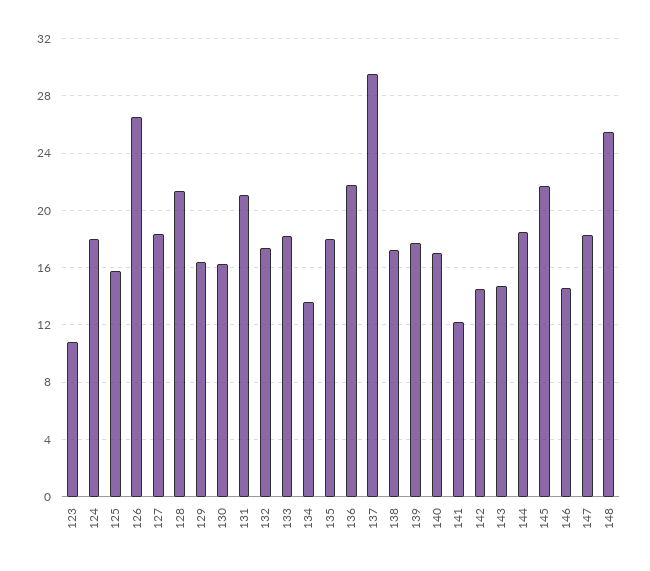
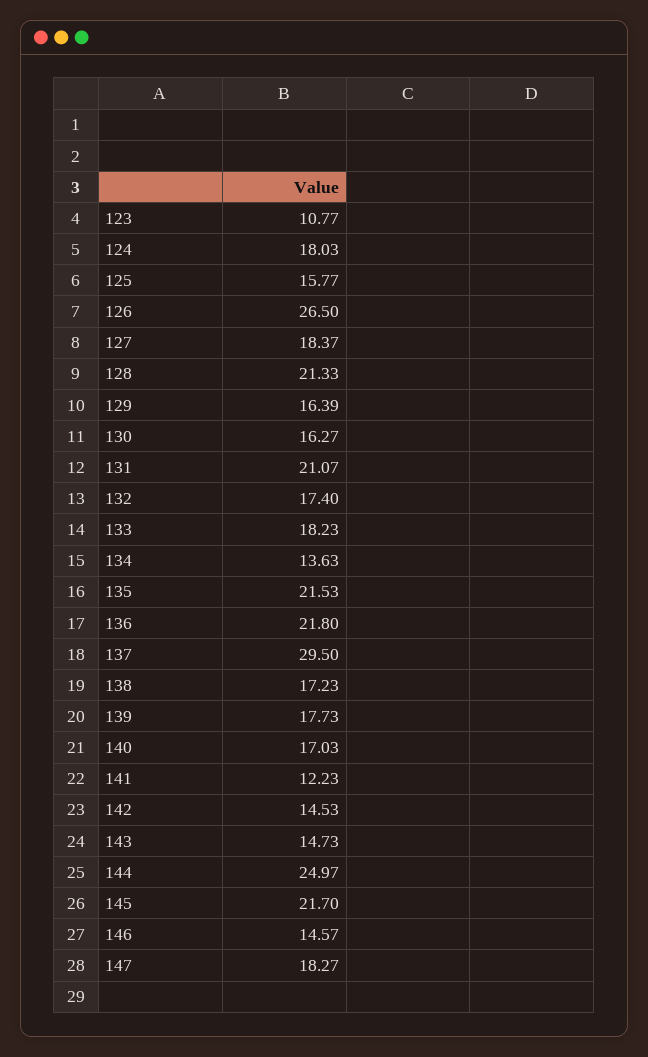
  {
    "123": 10.77,
    "124": 18.03,
    "125": 15.77,
    "126": 26.5,
    "127": 18.37,
    "128": 21.33,
    "129": 16.39,
    "130": 16.27,
    "131": 21.07,
    "132": 17.4,
    "133": 18.23,
    "134": 13.63,
-   "135": 18,
+   "135": 21.53,
    "136": 21.8,
    "137": 29.5,
    "138": 17.23,
    "139": 17.73,
    "140": 17.03,
    "141": 12.23,
    "142": 14.53,
    "143": 14.73,
-   "144": 18.5,
+   "144": 24.97,
    "145": 21.7,
    "146": 14.57,
-   "147": 18.27,
+   "147": 18.27
-   "148": 25.5
  }

